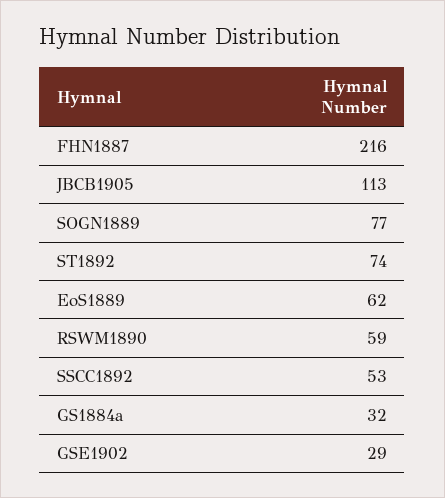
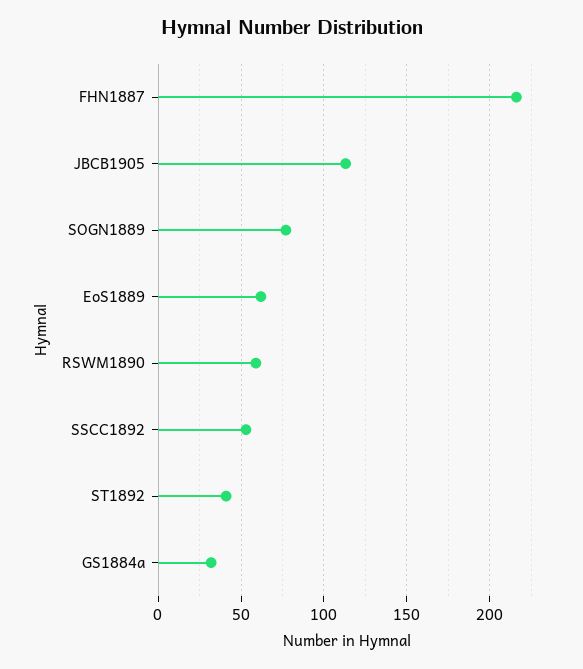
  {
    "FHN1887": 216,
    "JBCB1905": 113,
    "SOGN1889": 77,
-   "ST1892": 74,
+   "ST1892": 40,
    "EoS1889": 62,
    "RSWM1890": 59,
    "SSCC1892": 53,
-   "GS1884a": 32,
+   "GS1884a": 32
-   "GSE1902": 29
  }

